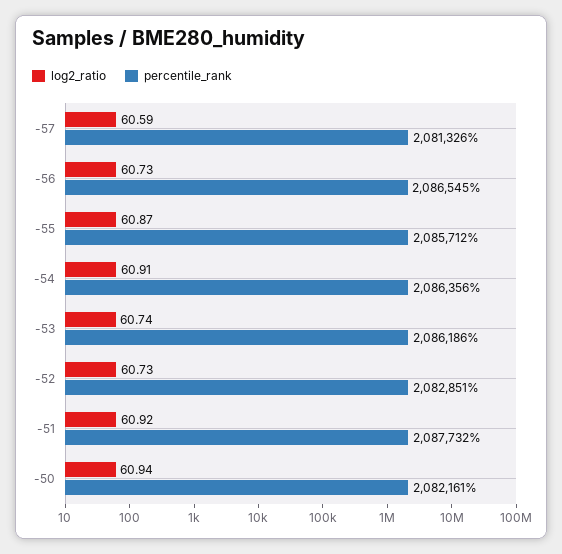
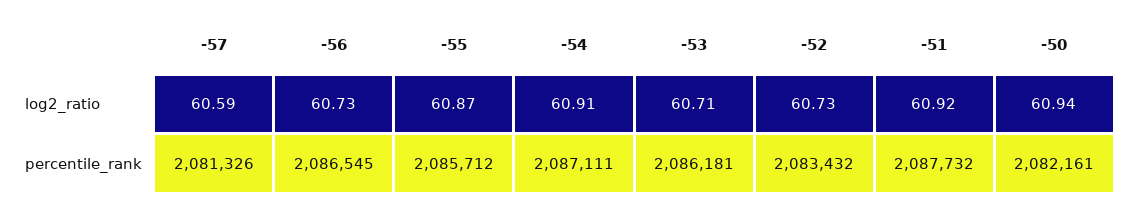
  {
    "log2_ratio": {
      "-57": 60.59,
      "-56": 60.73,
      "-55": 60.87,
      "-54": 60.91,
-     "-53": 60.74,
+     "-53": 60.71,
      "-52": 60.73,
      "-51": 60.92,
      "-50": 60.94
    },
    "percentile_rank": {
      "-57": 2081326,
      "-56": 2086545,
      "-55": 2085712,
-     "-54": 2086356,
+     "-54": 2087111,
-     "-53": 2086186,
+     "-53": 2086181,
-     "-52": 2082851,
+     "-52": 2083432,
      "-51": 2087732,
      "-50": 2082161
    }
  }

